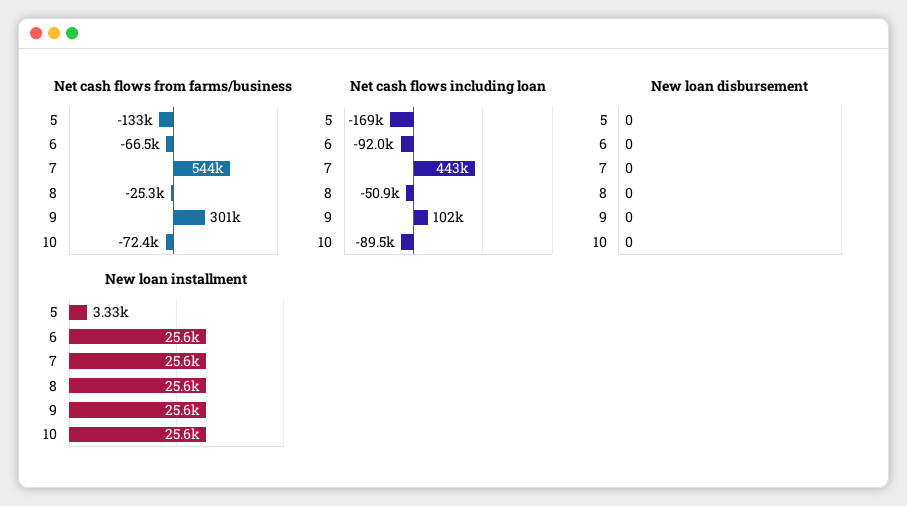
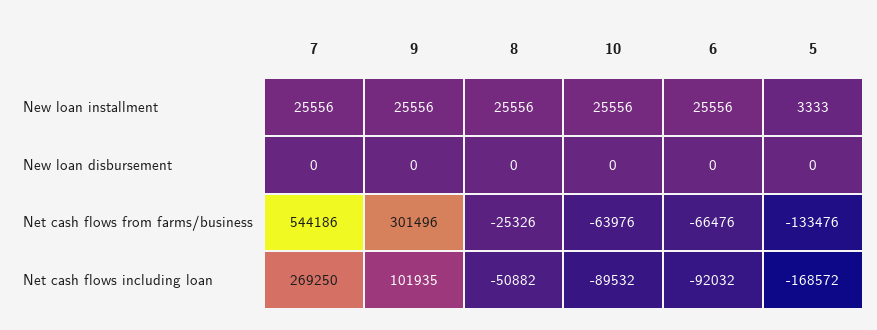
  {
    "Net cash flows from farms/business": {
      "5": -133476,
      "6": -66476,
      "7": 544186,
      "8": -25326,
      "9": 301496,
-     "10": -72400
+     "10": -63976
    },
    "Net cash flows including loan": {
      "5": -168572,
      "6": -92032,
-     "7": 443000,
+     "7": 269250,
      "8": -50882,
      "9": 101935,
      "10": -89532
    },
    "New loan disbursement": {
      "5": 0,
      "6": 0,
      "7": 0,
      "8": 0,
      "9": 0,
      "10": 0
    },
    "New loan installment": {
      "5": 3333,
      "6": 25556,
      "7": 25556,
      "8": 25556,
      "9": 25556,
      "10": 25556
    }
  }

